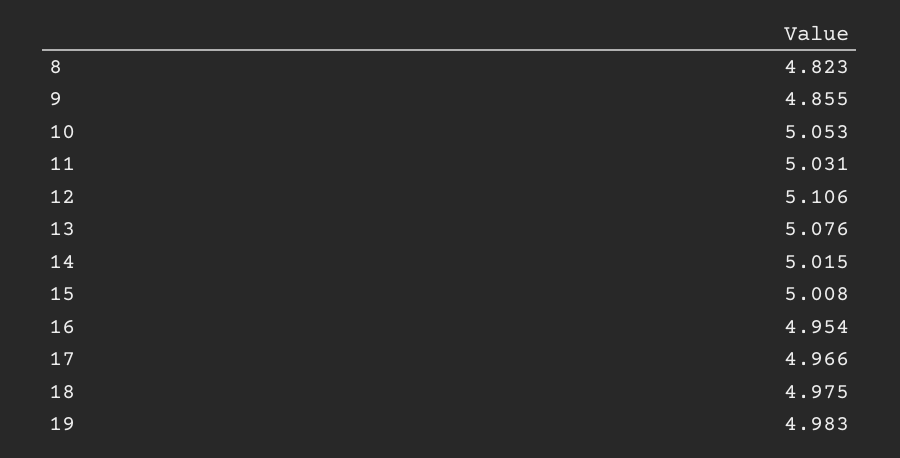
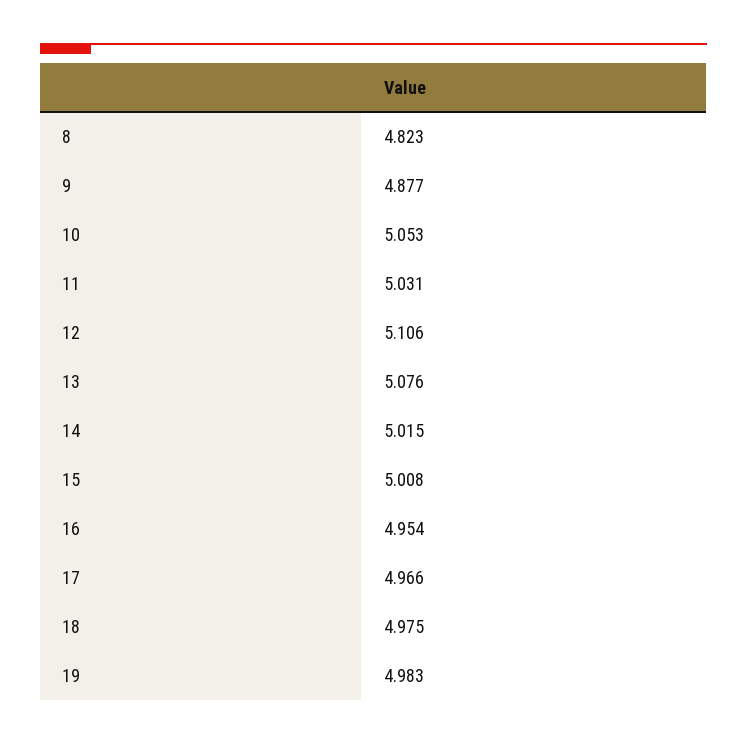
  {
    "8": 4.823,
-   "9": 4.855,
+   "9": 4.877,
    "10": 5.053,
    "11": 5.031,
    "12": 5.106,
    "13": 5.076,
    "14": 5.015,
    "15": 5.008,
    "16": 4.954,
    "17": 4.966,
    "18": 4.975,
    "19": 4.983
  }

